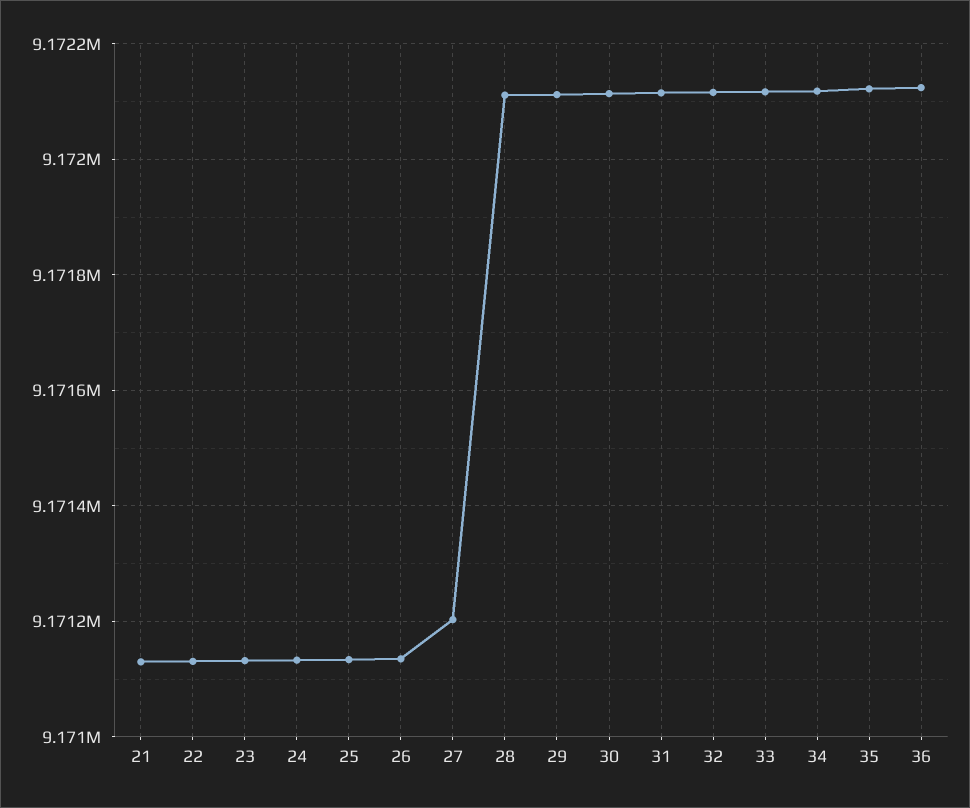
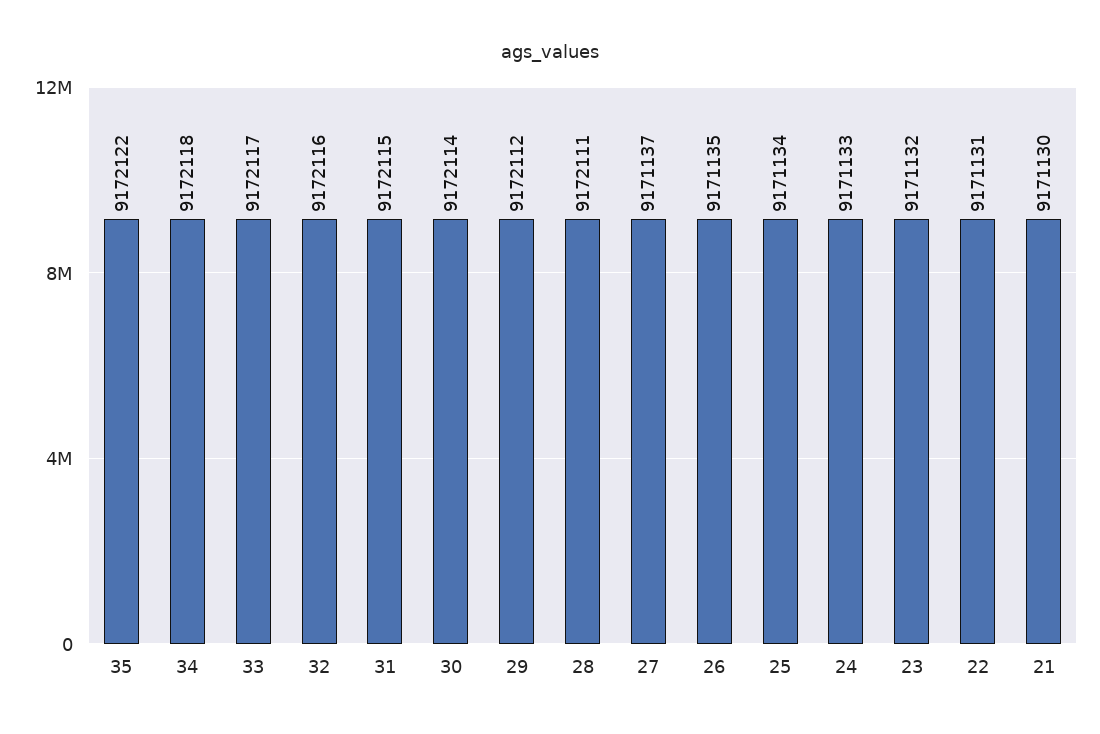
  {
    "21": 9171130,
    "22": 9171131,
    "23": 9171132,
    "24": 9171133,
    "25": 9171134,
    "26": 9171135,
-   "27": 9171200,
+   "27": 9171137,
    "28": 9172111,
    "29": 9172112,
    "30": 9172114,
    "31": 9172115,
    "32": 9172116,
    "33": 9172117,
    "34": 9172118,
-   "35": 9172122,
+   "35": 9172122
-   "36": 9172120
  }

